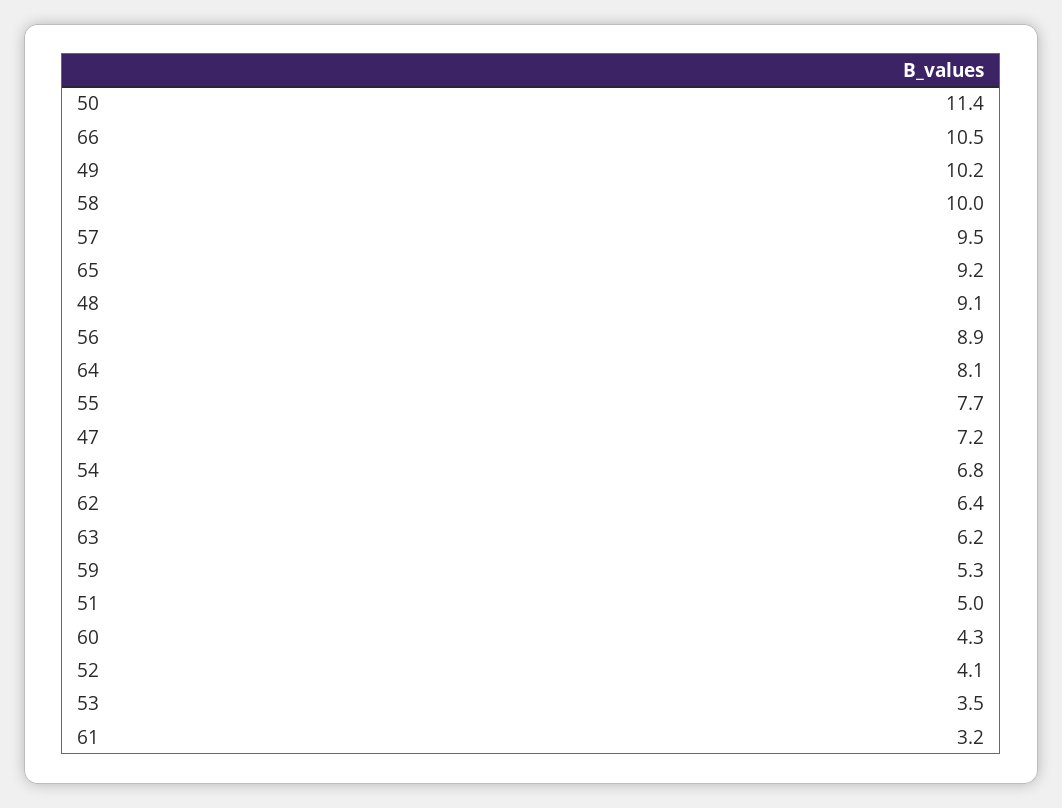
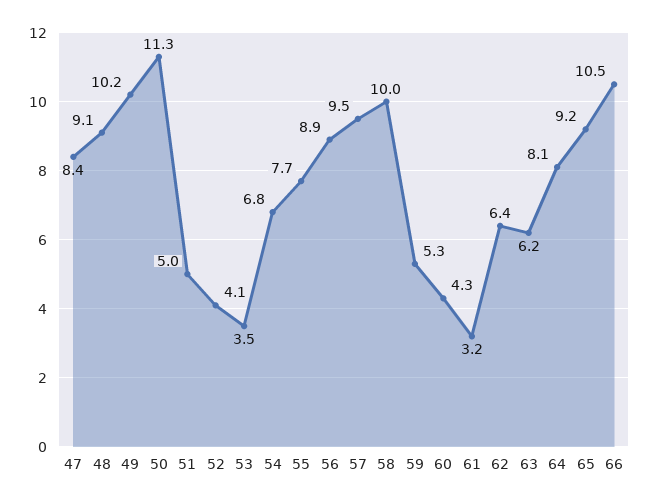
  {
-   "50": 11.4,
+   "50": 11.3,
    "66": 10.5,
    "49": 10.2,
    "58": 10,
    "57": 9.5,
    "65": 9.2,
    "48": 9.1,
    "56": 8.9,
    "64": 8.1,
    "55": 7.7,
-   "47": 7.2,
+   "47": 8.4,
    "54": 6.8,
    "62": 6.4,
    "63": 6.2,
    "59": 5.3,
    "51": 5,
    "60": 4.3,
    "52": 4.1,
    "53": 3.5,
    "61": 3.2
  }

